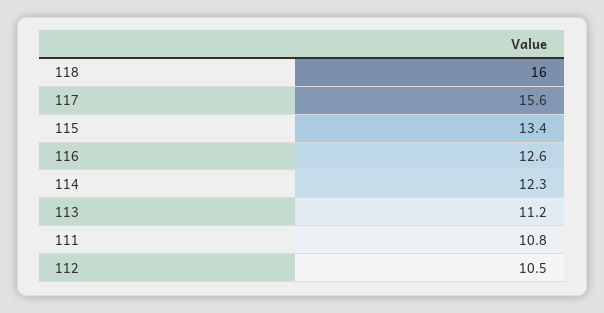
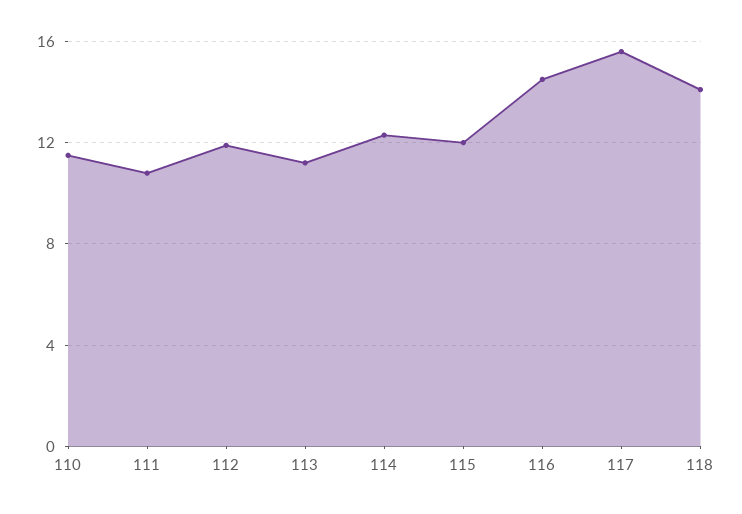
  {
-   "118": 16,
+   "118": 14,
    "117": 15.6,
-   "115": 13.4,
+   "115": 12,
-   "116": 12.6,
+   "116": 14.5,
    "114": 12.3,
    "113": 11.2,
    "111": 10.8,
-   "112": 10.5
+   "112": 12,
+   "110": 11.5
  }

